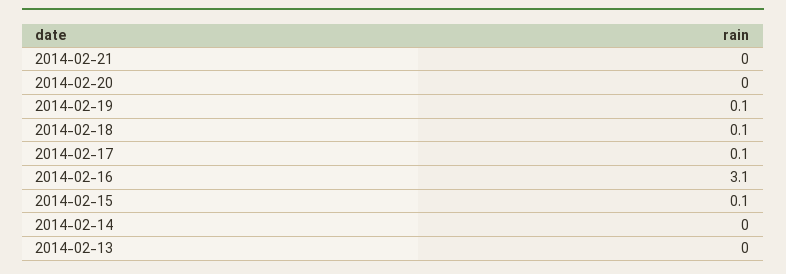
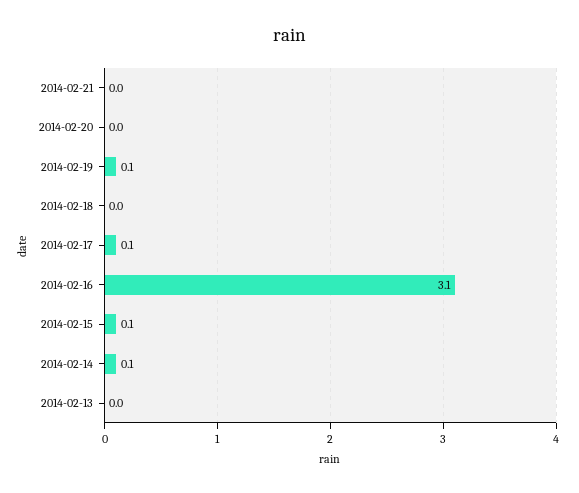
  {
    "2014-02-21": 0,
    "2014-02-20": 0,
    "2014-02-19": 0.1,
-   "2014-02-18": 0.1,
+   "2014-02-18": 0,
    "2014-02-17": 0.1,
    "2014-02-16": 3.1,
    "2014-02-15": 0.1,
-   "2014-02-14": 0,
+   "2014-02-14": 0.1,
    "2014-02-13": 0
  }

